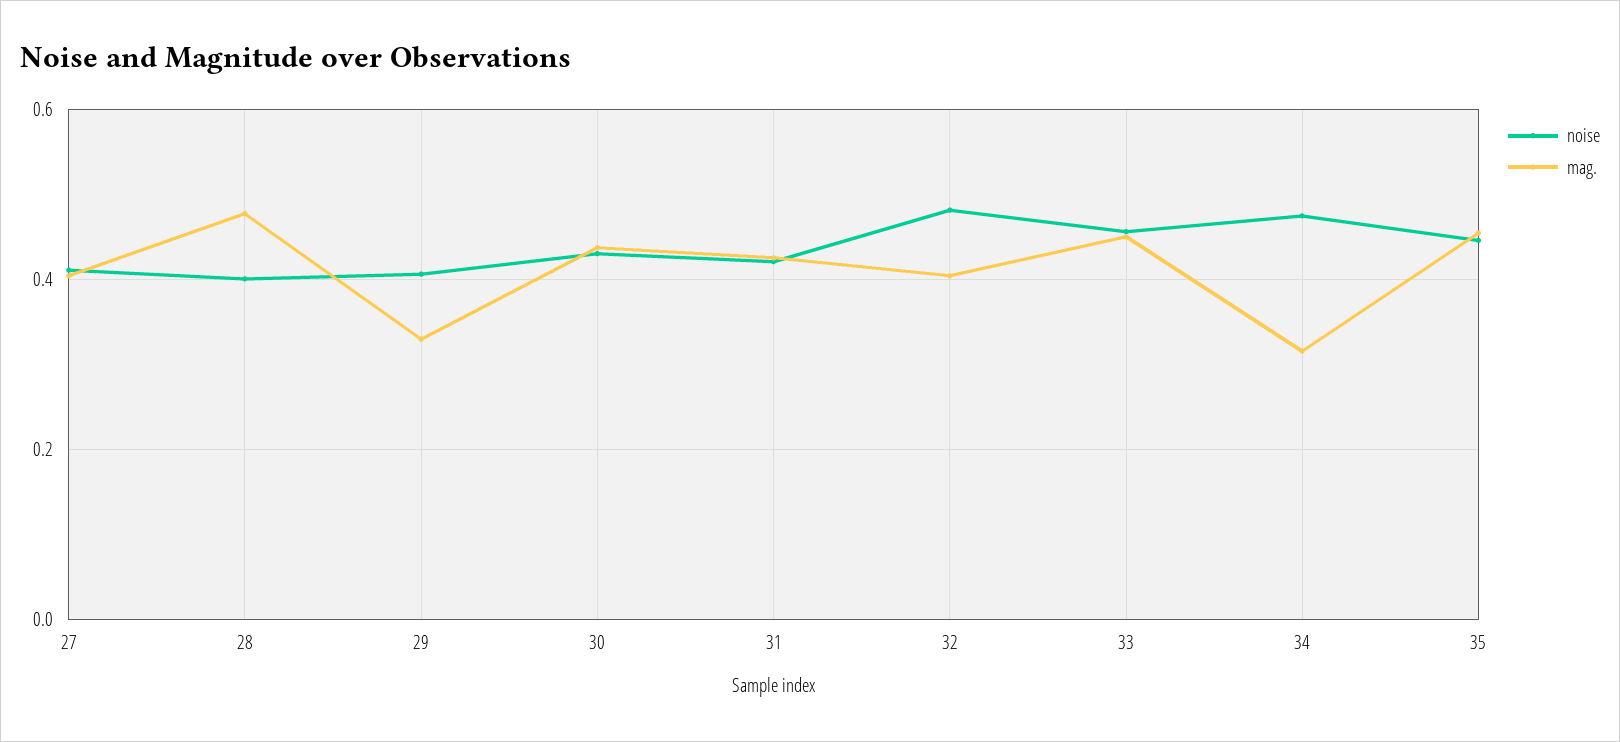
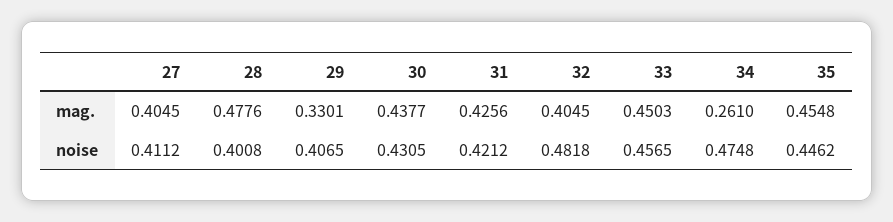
  {
    "noise": {
      "27": 0.4112,
      "28": 0.4008,
      "29": 0.4065,
      "30": 0.4305,
      "31": 0.4212,
      "32": 0.4818,
      "33": 0.4565,
      "34": 0.4748,
      "35": 0.4462
    },
    "mag.": {
      "27": 0.4045,
      "28": 0.4776,
      "29": 0.3301,
      "30": 0.4377,
      "31": 0.4256,
      "32": 0.4045,
      "33": 0.4503,
-     "34": 0.32,
+     "34": 0.261,
      "35": 0.4548
    }
  }

